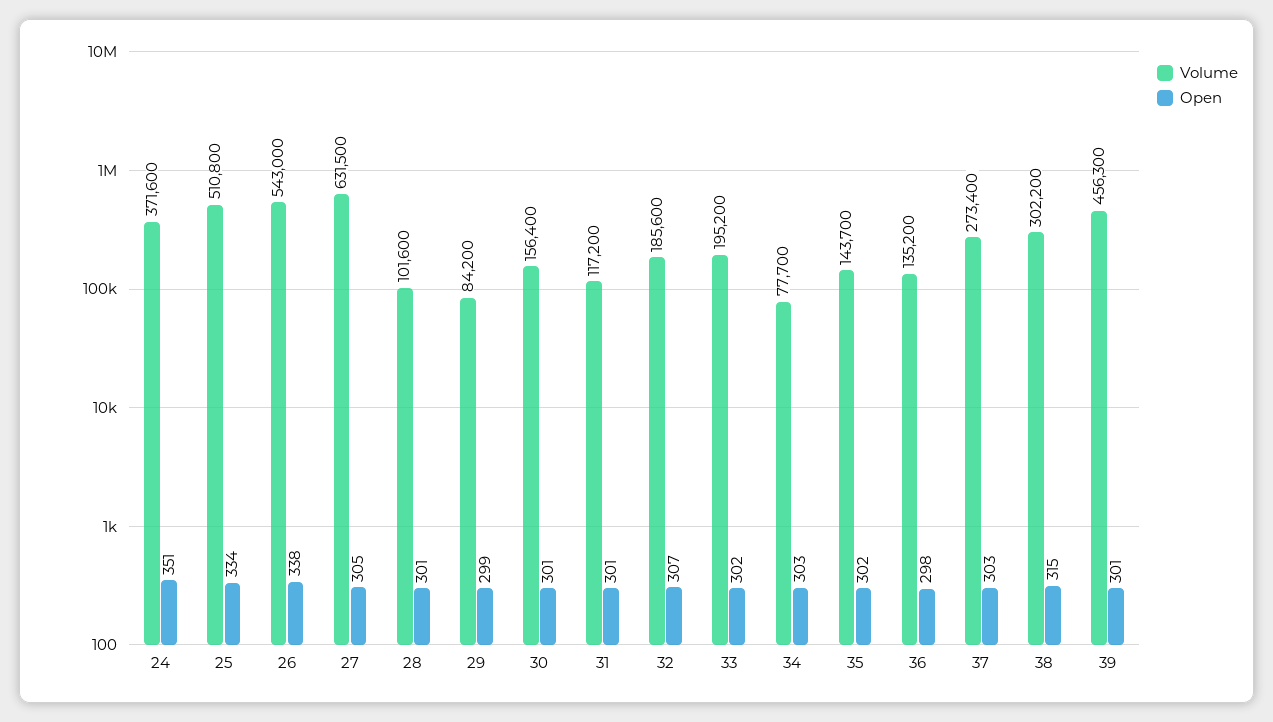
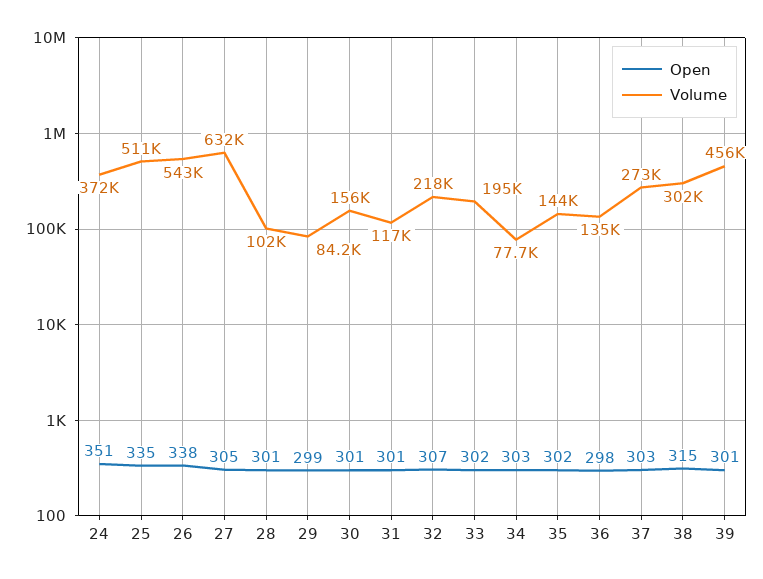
  {
    "Volume": {
      "24": 371600,
      "25": 510800,
      "26": 543000,
      "27": 631500,
      "28": 101600,
      "29": 84200,
      "30": 156400,
      "31": 117200,
-     "32": 185600,
+     "32": 218000,
      "33": 195200,
      "34": 77700,
      "35": 143700,
      "36": 135200,
      "37": 273400,
      "38": 302200,
      "39": 456300
    },
    "Open": {
      "24": 351,
-     "25": 334,
+     "25": 335,
      "26": 338,
      "27": 305,
      "28": 301,
      "29": 299,
      "30": 301,
      "31": 301,
      "32": 307,
      "33": 302,
      "34": 303,
      "35": 302,
      "36": 298,
      "37": 303,
      "38": 315,
      "39": 301
    }
  }

